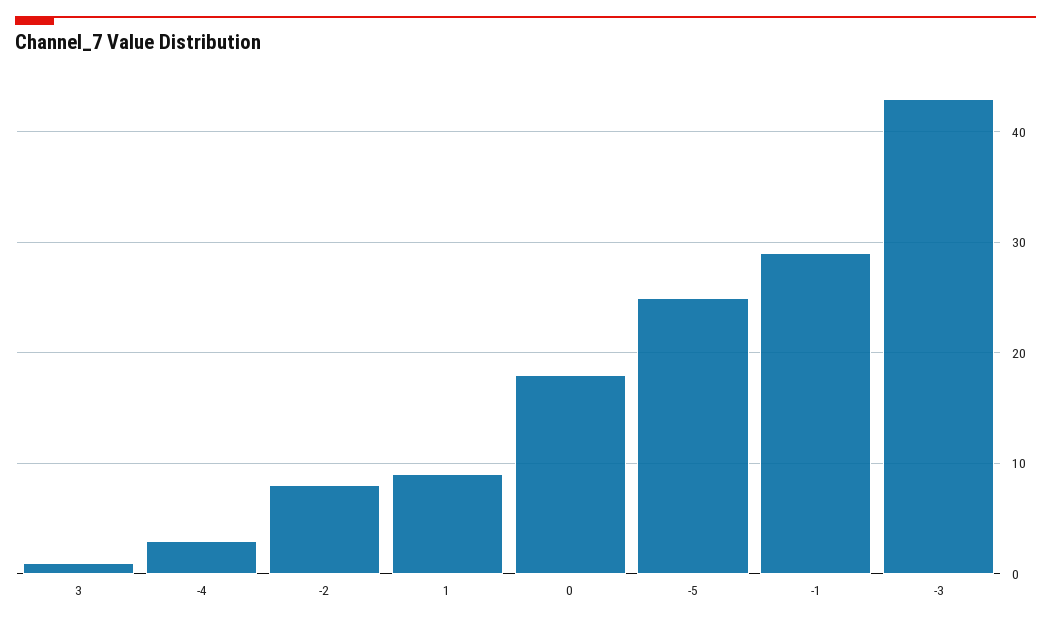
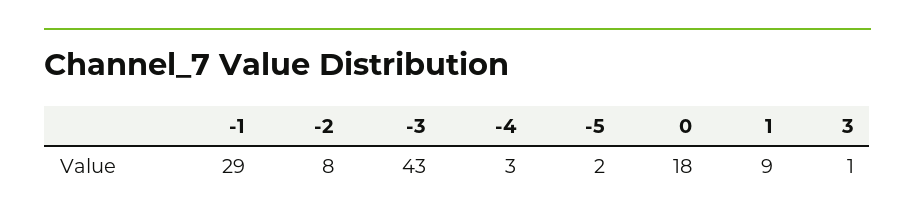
  {
    "3": 1,
    "-4": 3,
    "-2": 8,
    "1": 9,
    "0": 18,
-   "-5": 25,
+   "-5": 2,
    "-1": 29,
    "-3": 43
  }

